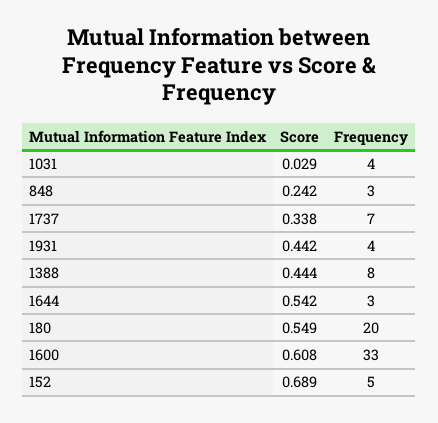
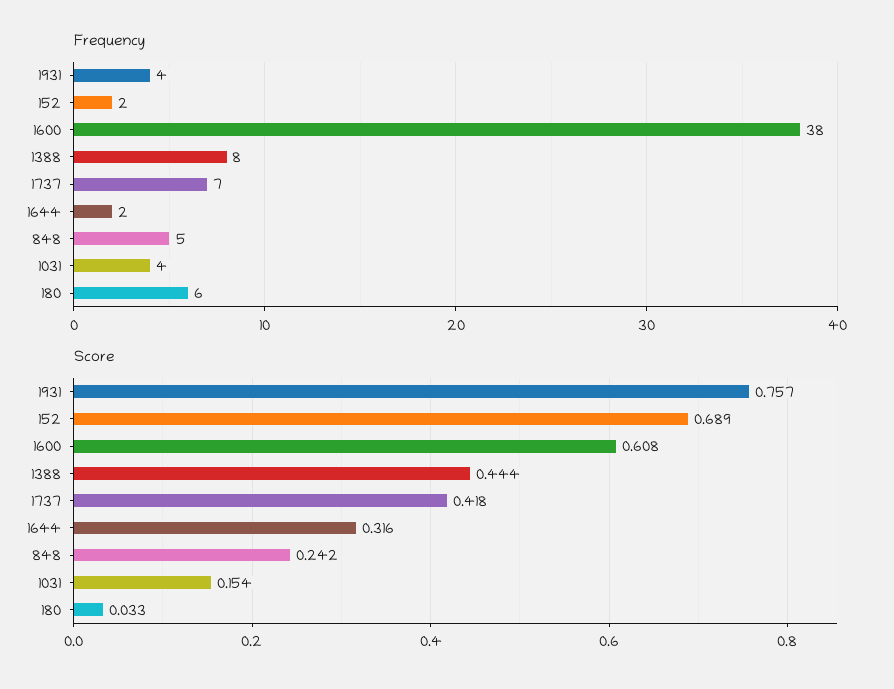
  {
    "Score": {
-     "1031": 0.029,
+     "1031": 0.154,
      "848": 0.242,
-     "1737": 0.338,
+     "1737": 0.418,
-     "1931": 0.442,
+     "1931": 0.757,
      "1388": 0.444,
-     "1644": 0.542,
+     "1644": 0.316,
-     "180": 0.549,
+     "180": 0.033,
      "1600": 0.608,
      "152": 0.689
    },
    "Frequency": {
      "1031": 4,
-     "848": 3,
+     "848": 5,
      "1737": 7,
      "1931": 4,
      "1388": 8,
-     "1644": 3,
+     "1644": 2,
-     "180": 20,
+     "180": 6,
-     "1600": 33,
+     "1600": 38,
-     "152": 5
+     "152": 2
    }
  }

